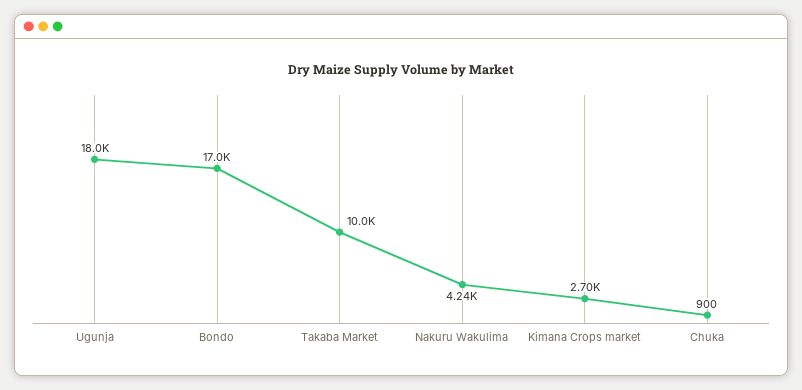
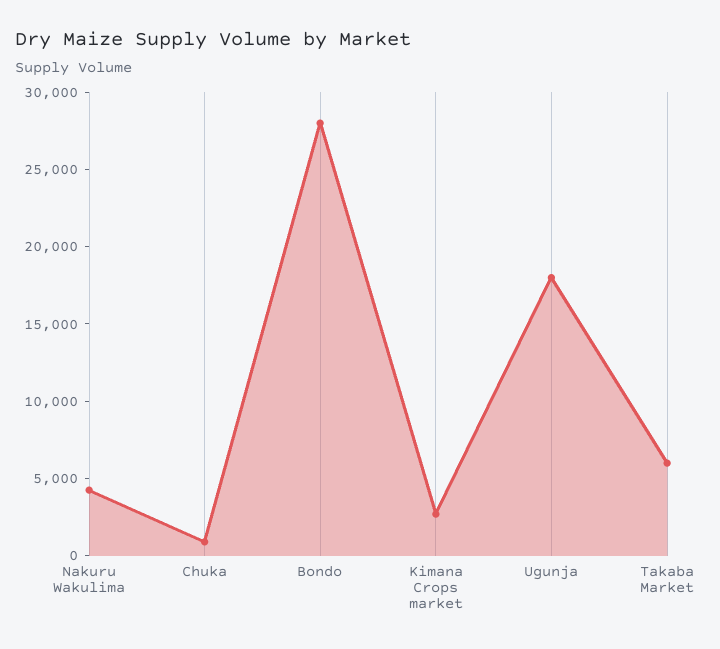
  {
    "Ugunja": 18000,
-   "Bondo": 17000,
+   "Bondo": 28000,
-   "Takaba Market": 10000,
+   "Takaba Market": 6000,
    "Nakuru Wakulima": 4240,
    "Kimana Crops market": 2700,
    "Chuka": 900
  }

